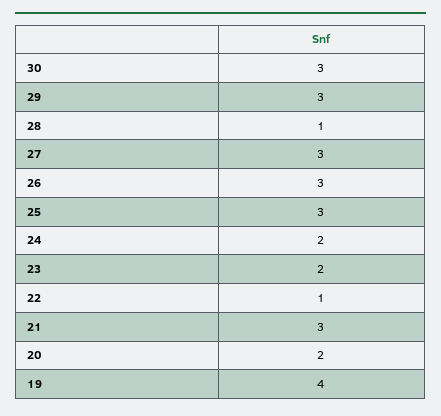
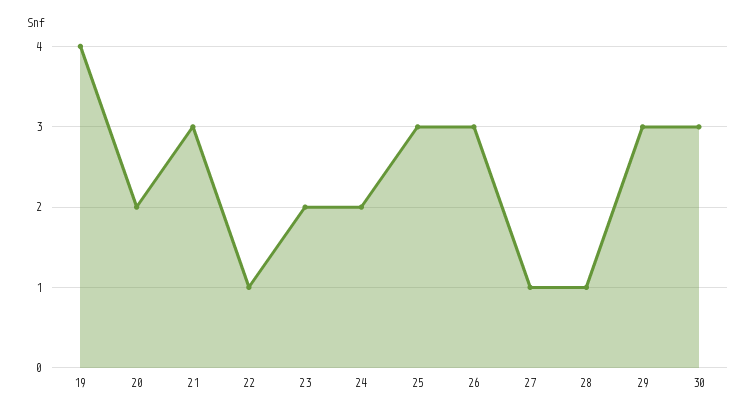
  {
    "30": 3,
    "29": 3,
    "28": 1,
-   "27": 3,
+   "27": 1,
    "26": 3,
    "25": 3,
    "24": 2,
    "23": 2,
    "22": 1,
    "21": 3,
    "20": 2,
    "19": 4
  }

